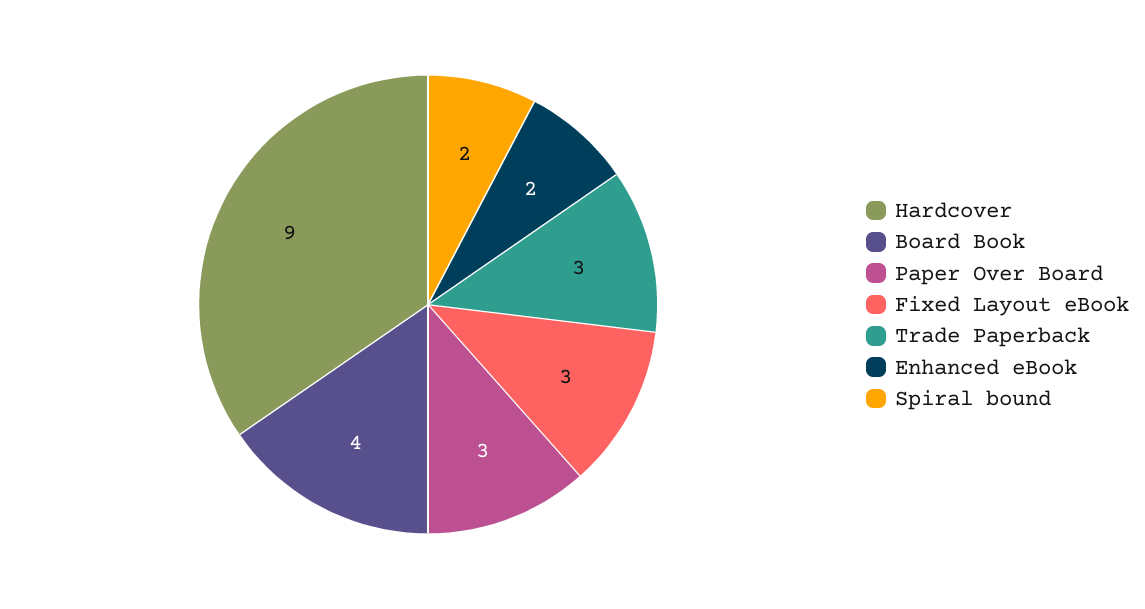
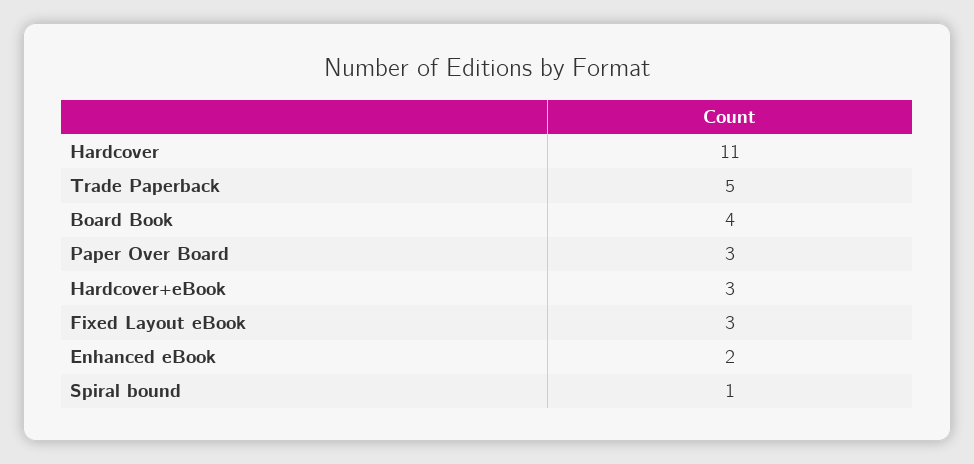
  {
-   "Hardcover": 9,
+   "Hardcover": 11,
    "Board Book": 4,
    "Paper Over Board": 3,
    "Fixed Layout eBook": 3,
-   "Trade Paperback": 3,
+   "Trade Paperback": 5,
    "Enhanced eBook": 2,
-   "Spiral bound": 2
+   "Spiral bound": 1,
+   "Hardcover+eBook": 3
  }

